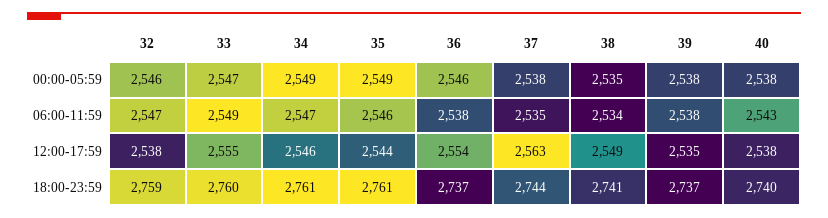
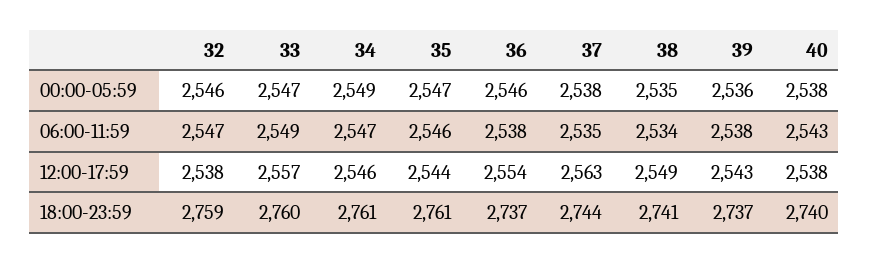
  {
    "32": {
      "00:00-05:59": 2546,
      "06:00-11:59": 2547,
      "12:00-17:59": 2538,
      "18:00-23:59": 2759
    },
    "33": {
      "00:00-05:59": 2547,
      "06:00-11:59": 2549,
-     "12:00-17:59": 2555,
+     "12:00-17:59": 2557,
      "18:00-23:59": 2760
    },
    "34": {
      "00:00-05:59": 2549,
      "06:00-11:59": 2547,
      "12:00-17:59": 2546,
      "18:00-23:59": 2761
    },
    "35": {
-     "00:00-05:59": 2549,
+     "00:00-05:59": 2547,
      "06:00-11:59": 2546,
      "12:00-17:59": 2544,
      "18:00-23:59": 2761
    },
    "36": {
      "00:00-05:59": 2546,
      "06:00-11:59": 2538,
      "12:00-17:59": 2554,
      "18:00-23:59": 2737
    },
    "37": {
      "00:00-05:59": 2538,
      "06:00-11:59": 2535,
      "12:00-17:59": 2563,
      "18:00-23:59": 2744
    },
    "38": {
      "00:00-05:59": 2535,
      "06:00-11:59": 2534,
      "12:00-17:59": 2549,
      "18:00-23:59": 2741
    },
    "39": {
-     "00:00-05:59": 2538,
+     "00:00-05:59": 2536,
      "06:00-11:59": 2538,
-     "12:00-17:59": 2535,
+     "12:00-17:59": 2543,
      "18:00-23:59": 2737
    },
    "40": {
      "00:00-05:59": 2538,
      "06:00-11:59": 2543,
      "12:00-17:59": 2538,
      "18:00-23:59": 2740
    }
  }

